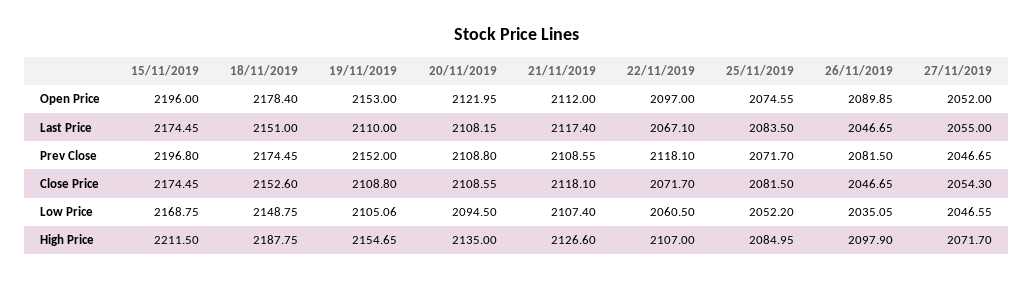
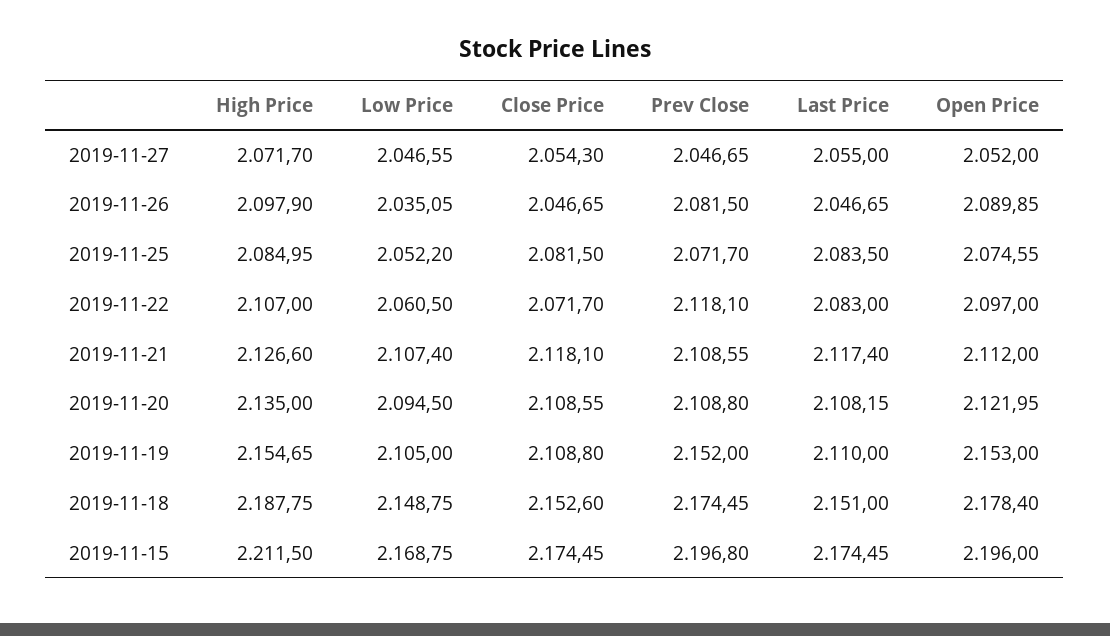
  {
    "15/11/2019": {
      "Open Price": 2196,
      "Last Price": 2174.45,
      "Prev Close": 2196.8,
      "Close Price": 2174.45,
      "Low Price": 2168.75,
      "High Price": 2211.5
    },
    "18/11/2019": {
      "Open Price": 2178.4,
      "Last Price": 2151,
      "Prev Close": 2174.45,
      "Close Price": 2152.6,
      "Low Price": 2148.75,
      "High Price": 2187.75
    },
    "19/11/2019": {
      "Open Price": 2153,
      "Last Price": 2110,
      "Prev Close": 2152,
      "Close Price": 2108.8,
-     "Low Price": 2105.06,
+     "Low Price": 2105,
      "High Price": 2154.65
    },
    "20/11/2019": {
      "Open Price": 2121.95,
      "Last Price": 2108.15,
      "Prev Close": 2108.8,
      "Close Price": 2108.55,
      "Low Price": 2094.5,
      "High Price": 2135
    },
    "21/11/2019": {
      "Open Price": 2112,
      "Last Price": 2117.4,
      "Prev Close": 2108.55,
      "Close Price": 2118.1,
      "Low Price": 2107.4,
      "High Price": 2126.6
    },
    "22/11/2019": {
      "Open Price": 2097,
-     "Last Price": 2067.1,
+     "Last Price": 2083,
      "Prev Close": 2118.1,
      "Close Price": 2071.7,
      "Low Price": 2060.5,
      "High Price": 2107
    },
    "25/11/2019": {
      "Open Price": 2074.55,
      "Last Price": 2083.5,
      "Prev Close": 2071.7,
      "Close Price": 2081.5,
      "Low Price": 2052.2,
      "High Price": 2084.95
    },
    "26/11/2019": {
      "Open Price": 2089.85,
      "Last Price": 2046.65,
      "Prev Close": 2081.5,
      "Close Price": 2046.65,
      "Low Price": 2035.05,
      "High Price": 2097.9
    },
    "27/11/2019": {
      "Open Price": 2052,
      "Last Price": 2055,
      "Prev Close": 2046.65,
      "Close Price": 2054.3,
      "Low Price": 2046.55,
      "High Price": 2071.7
    }
  }

